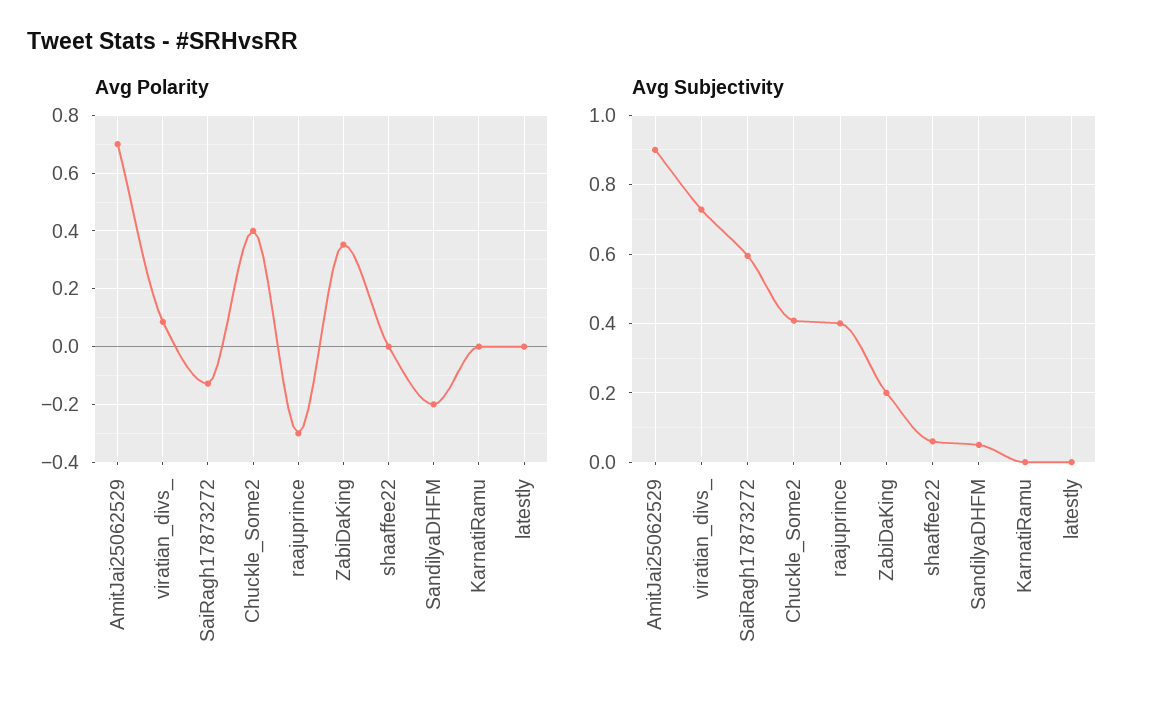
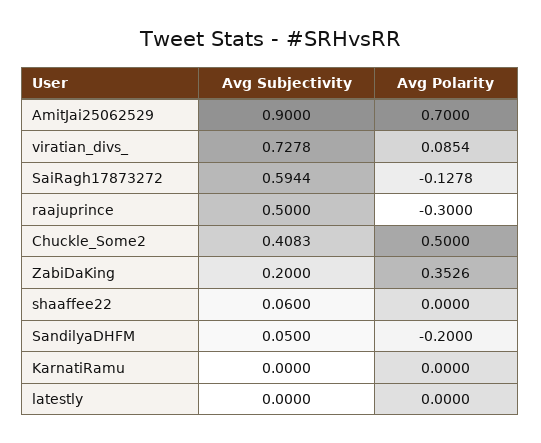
  {
    "Avg Polarity": {
      "AmitJai25062529": 0.7,
      "viratian_divs_": 0.0854,
      "SaiRagh17873272": -0.1278,
-     "Chuckle_Some2": 0.4,
+     "Chuckle_Some2": 0.5,
      "raajuprince": -0.3,
      "ZabiDaKing": 0.3526,
      "shaaffee22": 0,
      "SandilyaDHFM": -0.2,
      "KarnatiRamu": 0,
      "latestly": 0
    },
    "Avg Subjectivity": {
      "AmitJai25062529": 0.9,
      "viratian_divs_": 0.7278,
      "SaiRagh17873272": 0.5944,
      "Chuckle_Some2": 0.4083,
-     "raajuprince": 0.4,
+     "raajuprince": 0.5,
      "ZabiDaKing": 0.2,
      "shaaffee22": 0.06,
      "SandilyaDHFM": 0.05,
      "KarnatiRamu": 0,
      "latestly": 0
    }
  }

